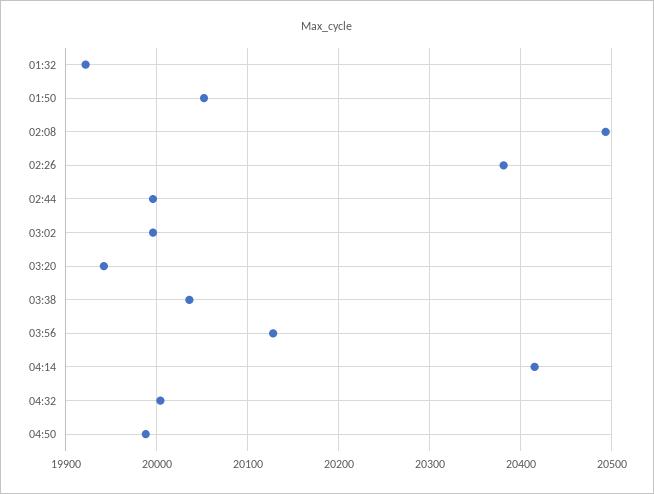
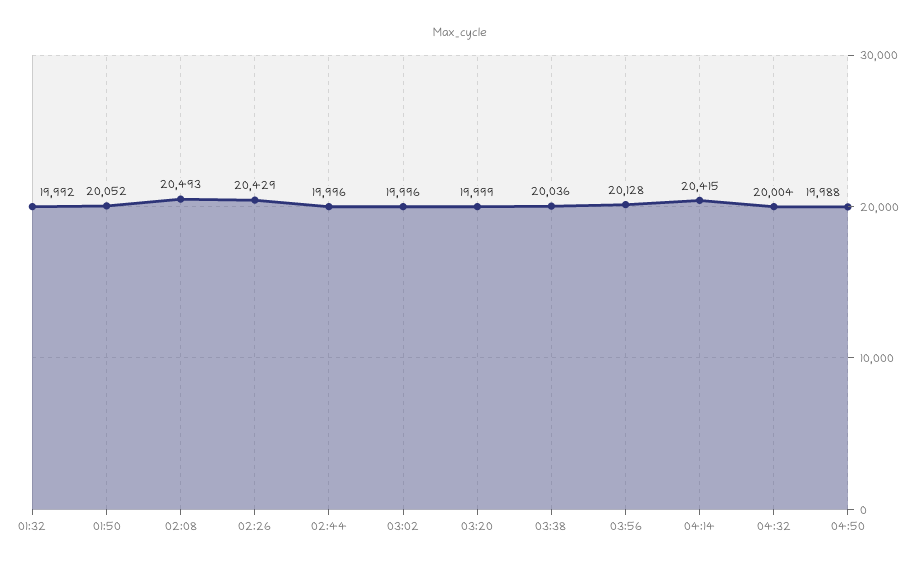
  {
-   "01:32": 19920,
+   "01:32": 19992,
    "01:50": 20052,
    "02:08": 20493,
-   "02:26": 20380,
+   "02:26": 20429,
    "02:44": 19996,
    "03:02": 19996,
-   "03:20": 19940,
+   "03:20": 19999,
    "03:38": 20036,
    "03:56": 20128,
    "04:14": 20415,
    "04:32": 20004,
    "04:50": 19988
  }

